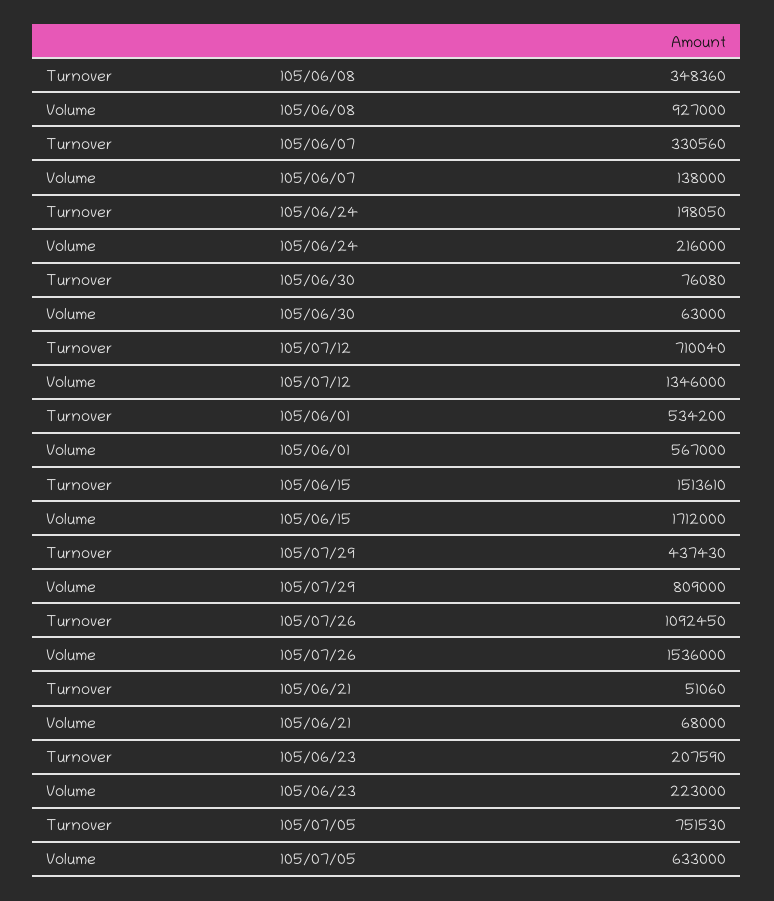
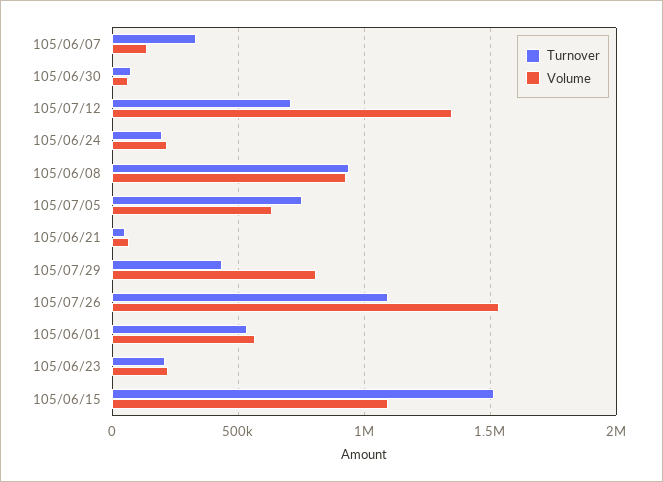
  {
    "Turnover": {
-     "105/06/08": 348360,
+     "105/06/08": 950000,
      "105/06/07": 330560,
      "105/06/24": 198050,
      "105/06/30": 76080,
      "105/07/12": 710040,
      "105/06/01": 534200,
      "105/06/15": 1513610,
      "105/07/29": 437430,
      "105/07/26": 1092450,
      "105/06/21": 51060,
      "105/06/23": 207590,
      "105/07/05": 751530
    },
    "Volume": {
      "105/06/08": 927000,
      "105/06/07": 138000,
      "105/06/24": 216000,
      "105/06/30": 63000,
      "105/07/12": 1346000,
      "105/06/01": 567000,
-     "105/06/15": 1712000,
+     "105/06/15": 1100000,
      "105/07/29": 809000,
      "105/07/26": 1536000,
      "105/06/21": 68000,
      "105/06/23": 223000,
      "105/07/05": 633000
    }
  }

